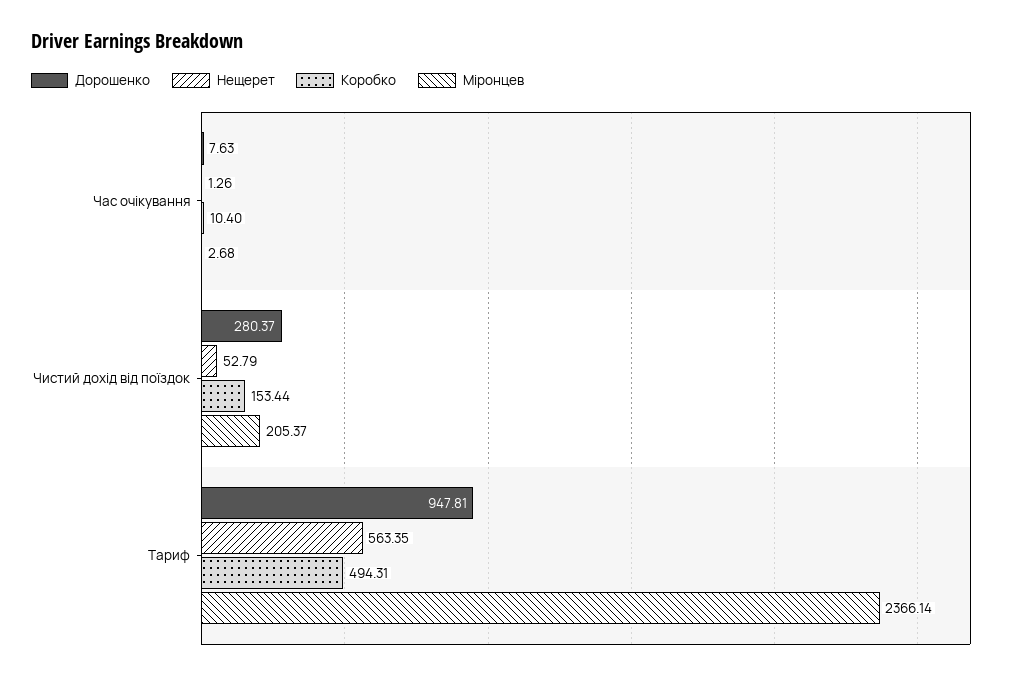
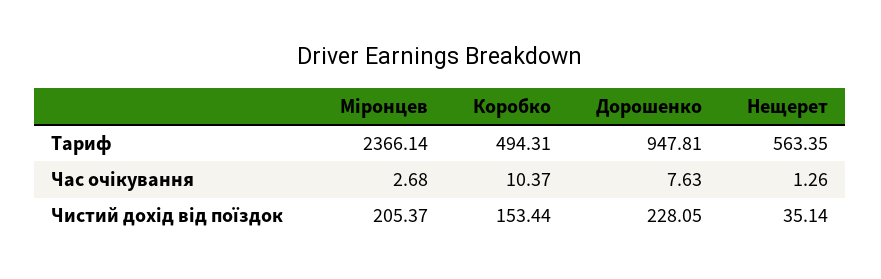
  {
    "Дорошенко": {
      "Час очікування": 7.63,
-     "Чистий дохід від поїздок": 280.37,
+     "Чистий дохід від поїздок": 228.05,
      "Тариф": 947.81
    },
    "Нещерет": {
      "Час очікування": 1.26,
-     "Чистий дохід від поїздок": 52.79,
+     "Чистий дохід від поїздок": 35.14,
      "Тариф": 563.35
    },
    "Коробко": {
-     "Час очікування": 10.4,
+     "Час очікування": 10.37,
      "Чистий дохід від поїздок": 153.44,
      "Тариф": 494.31
    },
    "Міронцев": {
      "Час очікування": 2.68,
      "Чистий дохід від поїздок": 205.37,
      "Тариф": 2366.14
    }
  }

